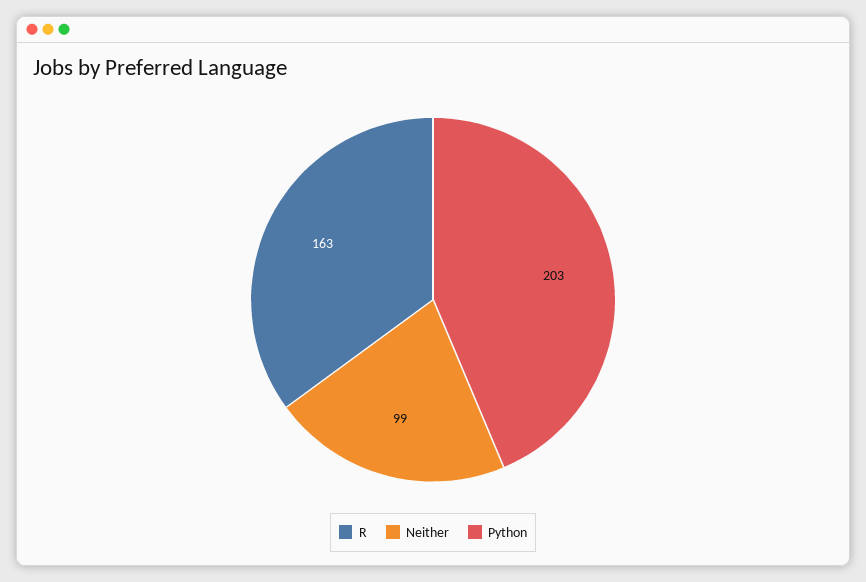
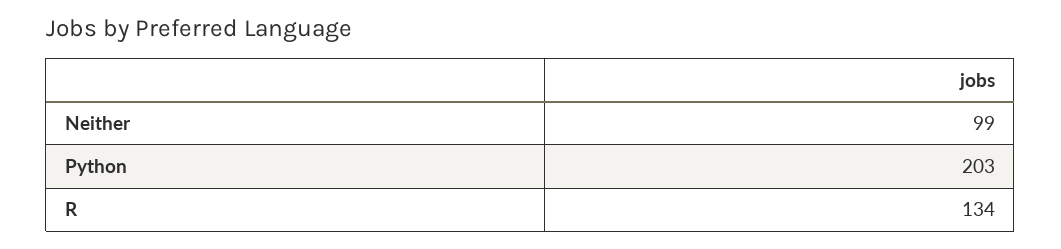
  {
-   "R": 163,
+   "R": 134,
    "Neither": 99,
    "Python": 203
  }

